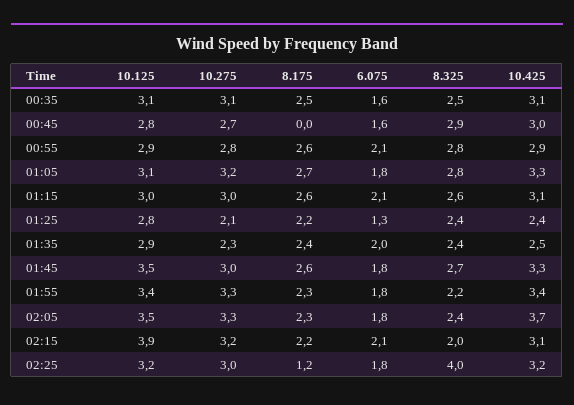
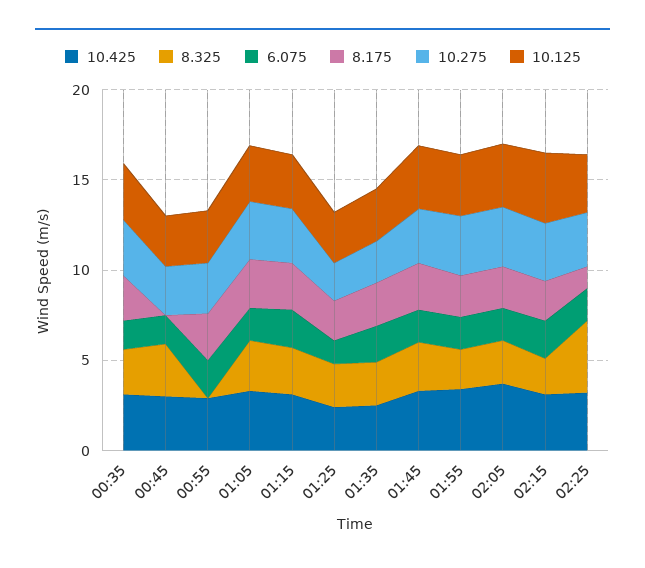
  {
    "10.125": {
      "00:35": 3.1,
      "00:45": 2.8,
      "00:55": 2.9,
      "01:05": 3.1,
      "01:15": 3,
      "01:25": 2.8,
      "01:35": 2.9,
      "01:45": 3.5,
      "01:55": 3.4,
      "02:05": 3.5,
      "02:15": 3.9,
      "02:25": 3.2
    },
    "10.275": {
      "00:35": 3.1,
      "00:45": 2.7,
      "00:55": 2.8,
      "01:05": 3.2,
      "01:15": 3,
      "01:25": 2.1,
      "01:35": 2.3,
      "01:45": 3,
      "01:55": 3.3,
      "02:05": 3.3,
      "02:15": 3.2,
      "02:25": 3
    },
    "8.175": {
      "00:35": 2.5,
      "00:45": 0,
      "00:55": 2.6,
      "01:05": 2.7,
      "01:15": 2.6,
      "01:25": 2.2,
      "01:35": 2.4,
      "01:45": 2.6,
      "01:55": 2.3,
      "02:05": 2.3,
      "02:15": 2.2,
      "02:25": 1.2
    },
    "6.075": {
      "00:35": 1.6,
      "00:45": 1.6,
      "00:55": 2.1,
      "01:05": 1.8,
      "01:15": 2.1,
      "01:25": 1.3,
      "01:35": 2,
      "01:45": 1.8,
      "01:55": 1.8,
      "02:05": 1.8,
      "02:15": 2.1,
      "02:25": 1.8
    },
    "8.325": {
      "00:35": 2.5,
      "00:45": 2.9,
-     "00:55": 2.8,
+     "00:55": 0,
      "01:05": 2.8,
      "01:15": 2.6,
      "01:25": 2.4,
      "01:35": 2.4,
      "01:45": 2.7,
      "01:55": 2.2,
      "02:05": 2.4,
      "02:15": 2,
      "02:25": 4
    },
    "10.425": {
      "00:35": 3.1,
      "00:45": 3,
      "00:55": 2.9,
      "01:05": 3.3,
      "01:15": 3.1,
      "01:25": 2.4,
      "01:35": 2.5,
      "01:45": 3.3,
      "01:55": 3.4,
      "02:05": 3.7,
      "02:15": 3.1,
      "02:25": 3.2
    }
  }

